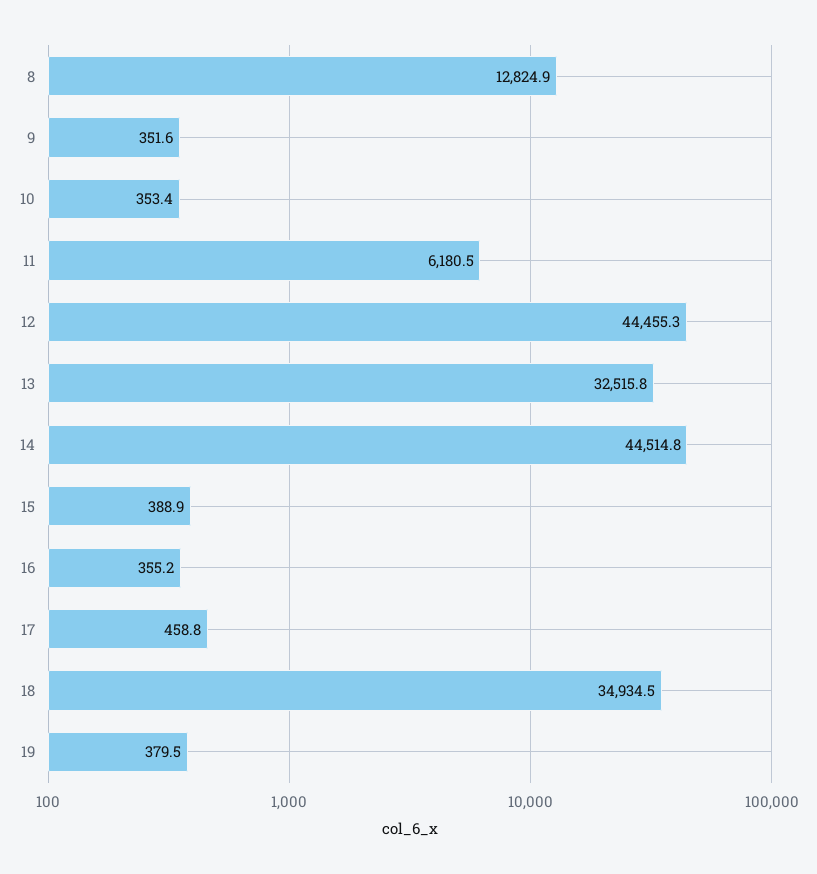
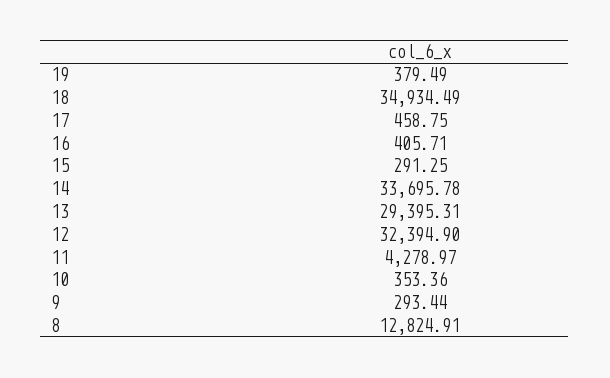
  {
    "8": 12824.91,
-   "9": 351.6,
+   "9": 293.44,
    "10": 353.36,
-   "11": 6180.5,
+   "11": 4278.97,
-   "12": 44455.3,
+   "12": 32394.9,
-   "13": 32515.8,
+   "13": 29395.31,
-   "14": 44514.8,
+   "14": 33695.78,
-   "15": 388.9,
+   "15": 291.25,
-   "16": 355.2,
+   "16": 405.71,
    "17": 458.75,
    "18": 34934.49,
    "19": 379.49
  }

